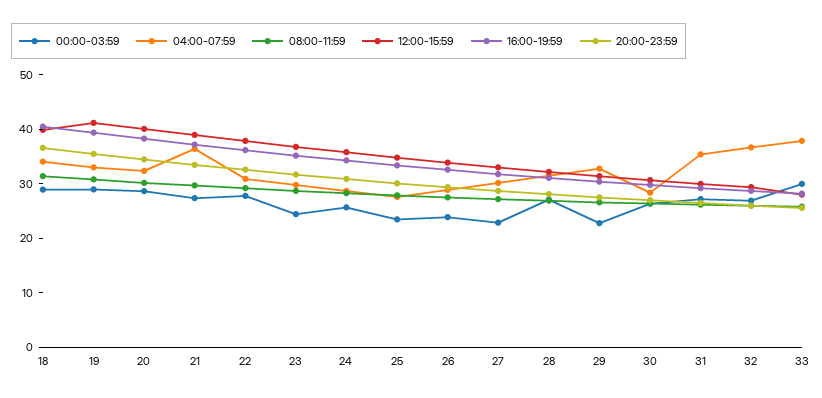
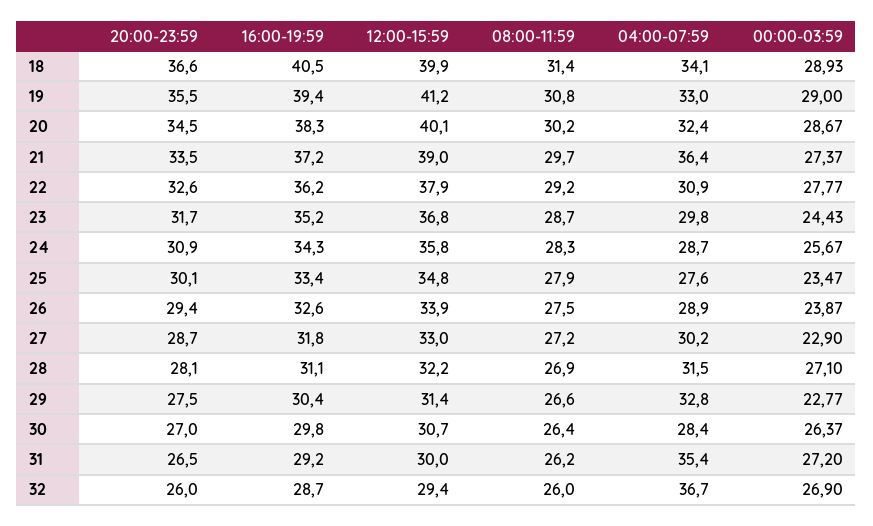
  {
    "00:00-03:59": {
      "18": 28.93,
      "19": 29,
      "20": 28.67,
      "21": 27.37,
      "22": 27.77,
      "23": 24.43,
      "24": 25.67,
      "25": 23.47,
      "26": 23.87,
      "27": 22.9,
      "28": 27.1,
      "29": 22.77,
      "30": 26.37,
      "31": 27.2,
-     "32": 26.9,
+     "32": 26.9
-     "33": 30
    },
    "04:00-07:59": {
      "18": 34.1,
      "19": 33,
      "20": 32.4,
      "21": 36.4,
      "22": 30.9,
      "23": 29.8,
      "24": 28.7,
      "25": 27.6,
      "26": 28.9,
      "27": 30.2,
      "28": 31.5,
      "29": 32.8,
      "30": 28.4,
      "31": 35.4,
-     "32": 36.7,
+     "32": 36.7
-     "33": 38
    },
    "08:00-11:59": {
      "18": 31.4,
      "19": 30.8,
      "20": 30.2,
      "21": 29.7,
      "22": 29.2,
      "23": 28.7,
      "24": 28.3,
      "25": 27.9,
      "26": 27.5,
      "27": 27.2,
      "28": 26.9,
      "29": 26.6,
      "30": 26.4,
      "31": 26.2,
-     "32": 26,
+     "32": 26
-     "33": 26
    },
    "12:00-15:59": {
      "18": 39.9,
      "19": 41.2,
      "20": 40.1,
      "21": 39,
      "22": 37.9,
      "23": 36.8,
      "24": 35.8,
      "25": 34.8,
      "26": 33.9,
      "27": 33,
      "28": 32.2,
      "29": 31.4,
      "30": 30.7,
      "31": 30,
-     "32": 29.4,
+     "32": 29.4
-     "33": 28
    },
    "16:00-19:59": {
      "18": 40.5,
      "19": 39.4,
      "20": 38.3,
      "21": 37.2,
      "22": 36.2,
      "23": 35.2,
      "24": 34.3,
      "25": 33.4,
      "26": 32.6,
      "27": 31.8,
      "28": 31.1,
      "29": 30.4,
      "30": 29.8,
      "31": 29.2,
-     "32": 28.7,
+     "32": 28.7
-     "33": 28
    },
    "20:00-23:59": {
      "18": 36.6,
      "19": 35.5,
      "20": 34.5,
      "21": 33.5,
      "22": 32.6,
      "23": 31.7,
      "24": 30.9,
      "25": 30.1,
      "26": 29.4,
      "27": 28.7,
      "28": 28.1,
      "29": 27.5,
      "30": 27,
      "31": 26.5,
-     "32": 26,
+     "32": 26
-     "33": 26
    }
  }

